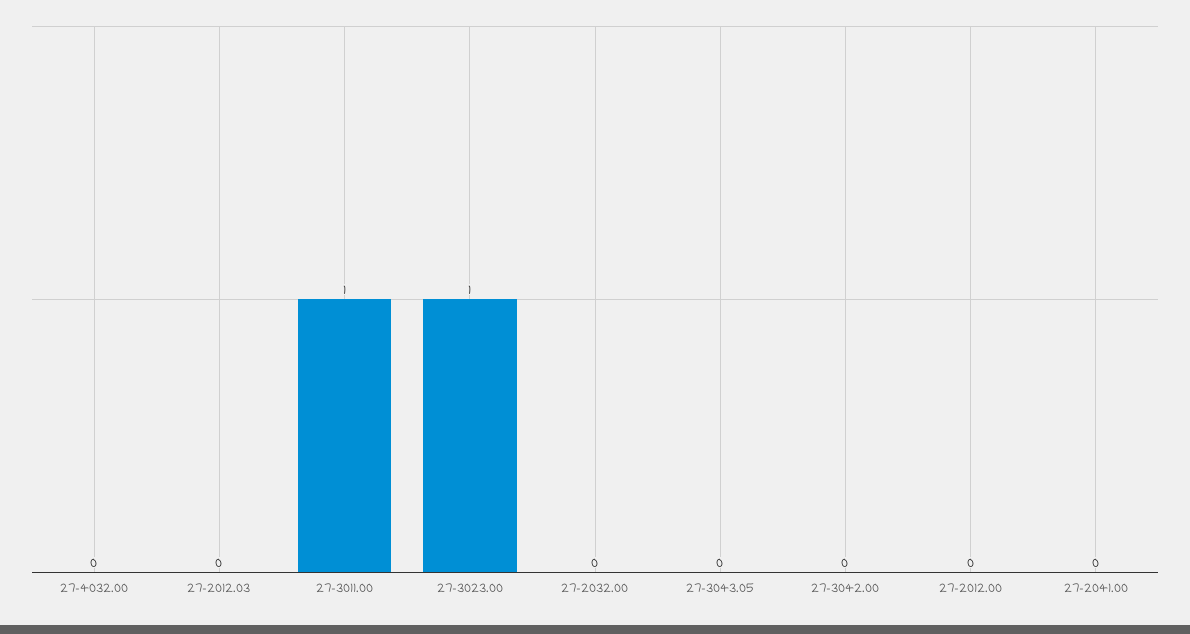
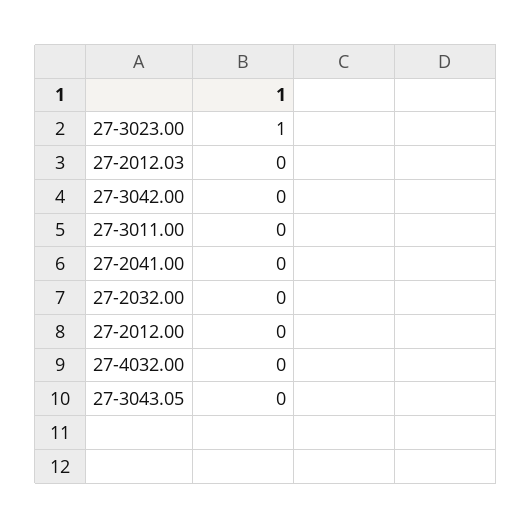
  {
    "27-4032.00": 0,
    "27-2012.03": 0,
-   "27-3011.00": 1,
+   "27-3011.00": 0,
    "27-3023.00": 1,
    "27-2032.00": 0,
    "27-3043.05": 0,
    "27-3042.00": 0,
    "27-2012.00": 0,
    "27-2041.00": 0
  }

